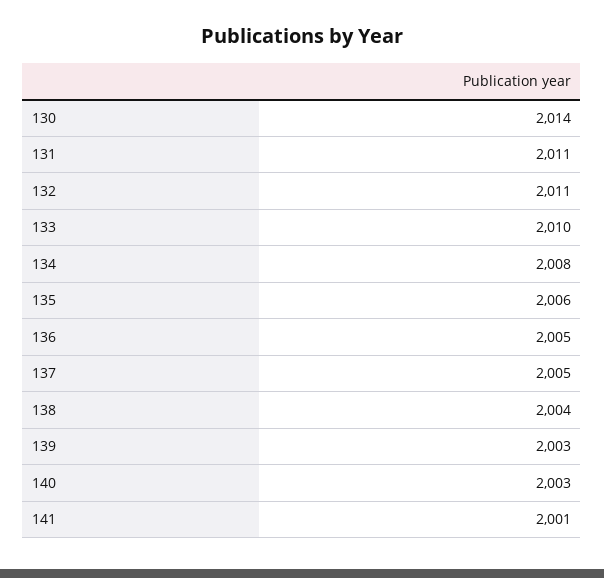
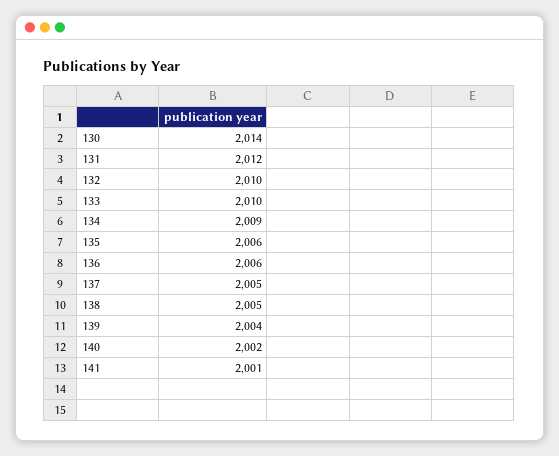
  {
    "130": 2014,
-   "131": 2011,
+   "131": 2012,
-   "132": 2011,
+   "132": 2010,
    "133": 2010,
-   "134": 2008,
+   "134": 2009,
    "135": 2006,
-   "136": 2005,
+   "136": 2006,
    "137": 2005,
-   "138": 2004,
+   "138": 2005,
-   "139": 2003,
+   "139": 2004,
-   "140": 2003,
+   "140": 2002,
    "141": 2001
  }

